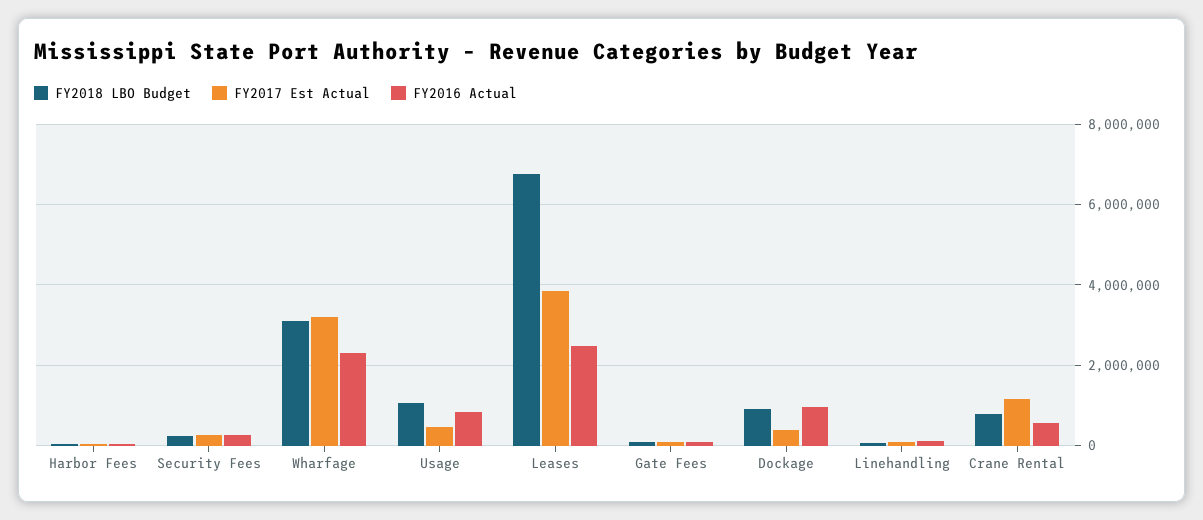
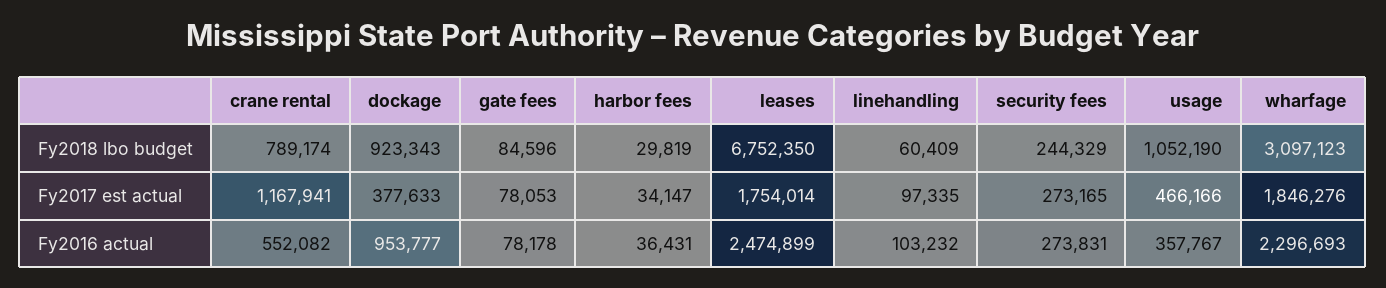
  {
    "FY2018 LBO Budget": {
      "Harbor Fees": 29819,
      "Security Fees": 244329,
      "Wharfage": 3097123,
      "Usage": 1052190,
      "Leases": 6752350,
      "Gate Fees": 84596,
      "Dockage": 923343,
      "Linehandling": 60409,
      "Crane Rental": 789174
    },
    "FY2017 Est Actual": {
      "Harbor Fees": 34147,
      "Security Fees": 273165,
-     "Wharfage": 3200000,
+     "Wharfage": 1846276,
      "Usage": 466166,
-     "Leases": 3800000,
+     "Leases": 1754014,
      "Gate Fees": 78053,
      "Dockage": 377633,
      "Linehandling": 97335,
      "Crane Rental": 1167941
    },
    "FY2016 Actual": {
      "Harbor Fees": 36431,
      "Security Fees": 273831,
      "Wharfage": 2296693,
-     "Usage": 800000,
+     "Usage": 357767,
      "Leases": 2474899,
      "Gate Fees": 78178,
      "Dockage": 953777,
      "Linehandling": 103232,
      "Crane Rental": 552082
    }
  }

